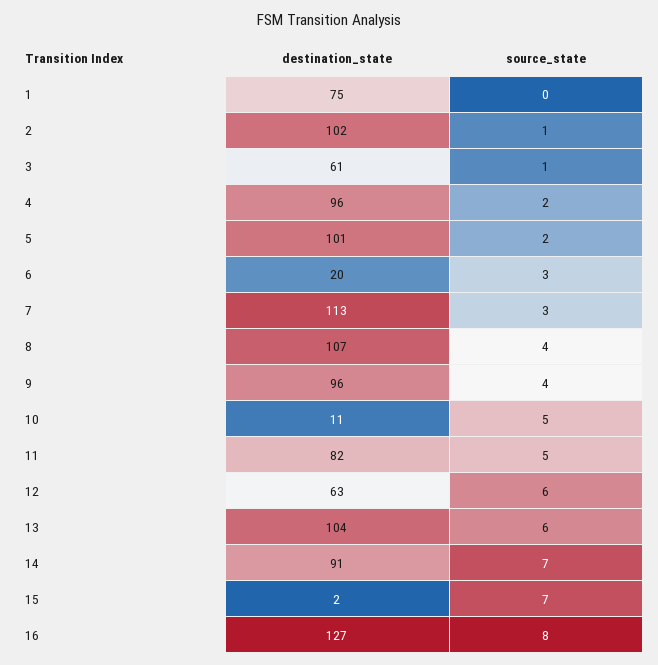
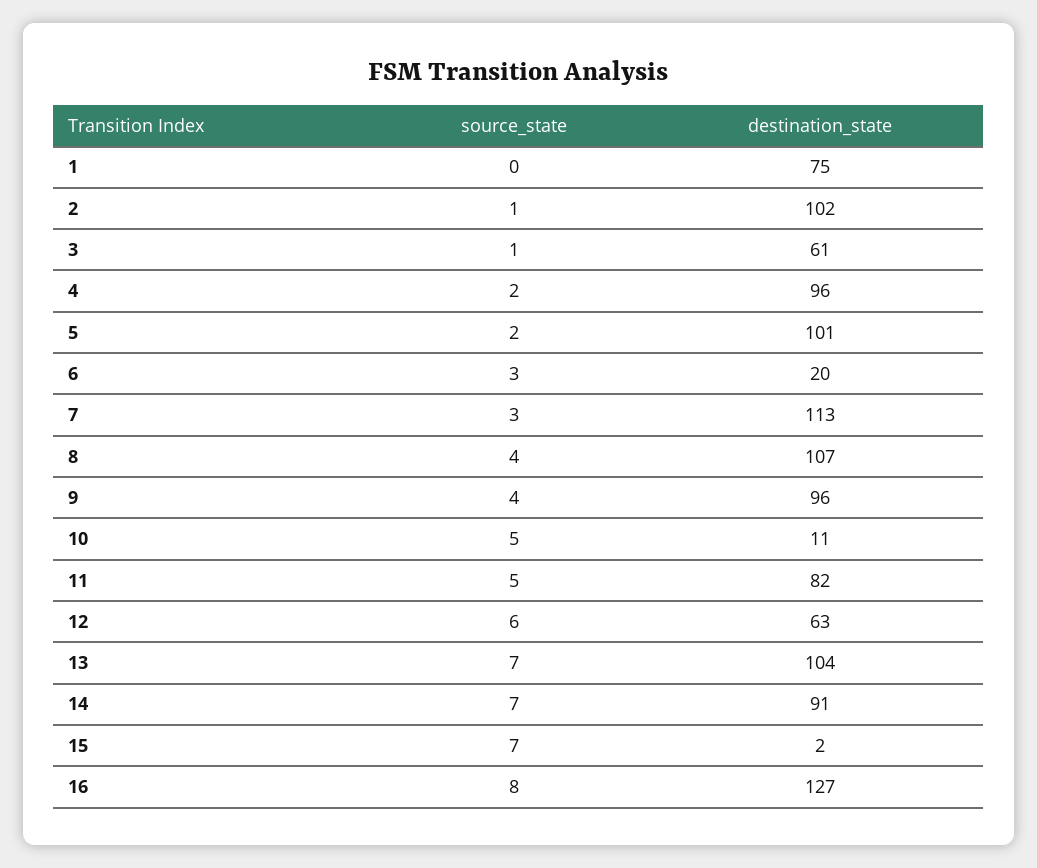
  {
    "destination_state": {
      "1": 75,
      "2": 102,
      "3": 61,
      "4": 96,
      "5": 101,
      "6": 20,
      "7": 113,
      "8": 107,
      "9": 96,
      "10": 11,
      "11": 82,
      "12": 63,
      "13": 104,
      "14": 91,
      "15": 2,
      "16": 127
    },
    "source_state": {
      "1": 0,
      "2": 1,
      "3": 1,
      "4": 2,
      "5": 2,
      "6": 3,
      "7": 3,
      "8": 4,
      "9": 4,
      "10": 5,
      "11": 5,
      "12": 6,
-     "13": 6,
+     "13": 7,
      "14": 7,
      "15": 7,
      "16": 8
    }
  }

